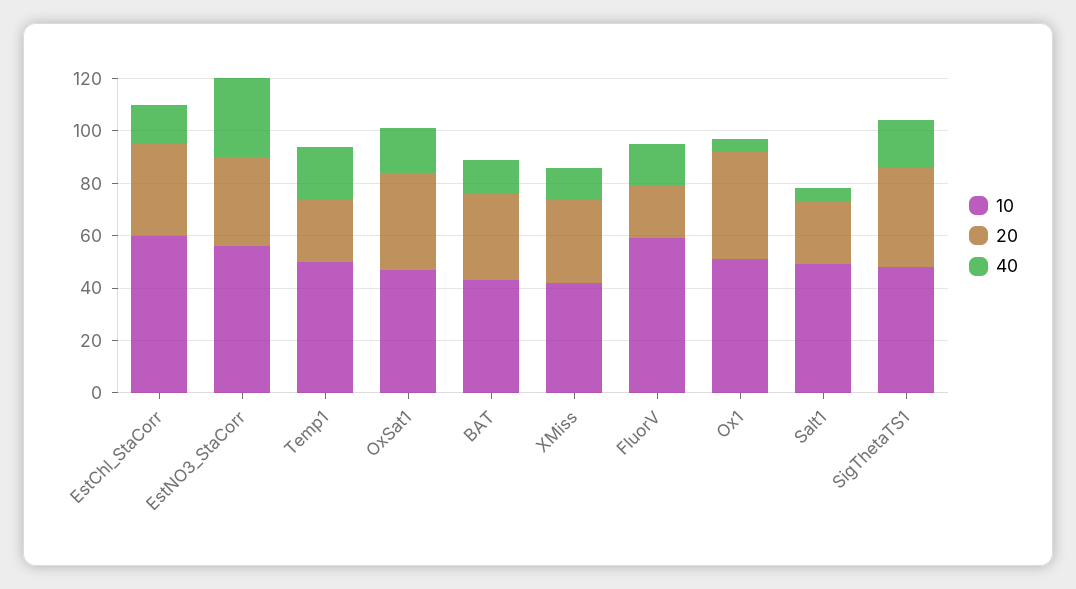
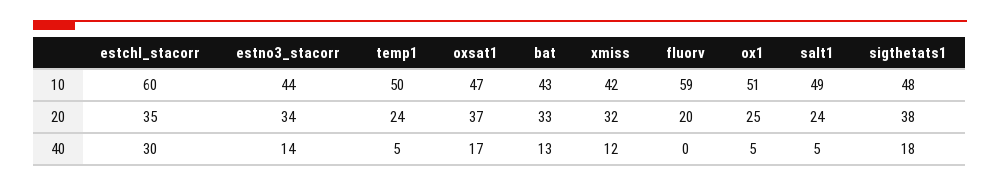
  {
    "10": {
      "EstChl_StaCorr": 60,
-     "EstNO3_StaCorr": 55,
+     "EstNO3_StaCorr": 44,
      "Temp1": 50,
      "OxSat1": 47,
      "BAT": 43,
      "XMiss": 42,
      "FluorV": 59,
      "Ox1": 51,
      "Salt1": 49,
      "SigThetaTS1": 48
    },
    "20": {
      "EstChl_StaCorr": 35,
      "EstNO3_StaCorr": 34,
      "Temp1": 24,
      "OxSat1": 37,
      "BAT": 33,
      "XMiss": 32,
      "FluorV": 20,
-     "Ox1": 40,
+     "Ox1": 25,
      "Salt1": 24,
      "SigThetaTS1": 38
    },
    "40": {
-     "EstChl_StaCorr": 15,
+     "EstChl_StaCorr": 30,
-     "EstNO3_StaCorr": 30,
+     "EstNO3_StaCorr": 14,
-     "Temp1": 20,
+     "Temp1": 5,
      "OxSat1": 17,
      "BAT": 13,
      "XMiss": 12,
-     "FluorV": 15,
+     "FluorV": 0,
      "Ox1": 5,
      "Salt1": 5,
      "SigThetaTS1": 18
    }
  }

